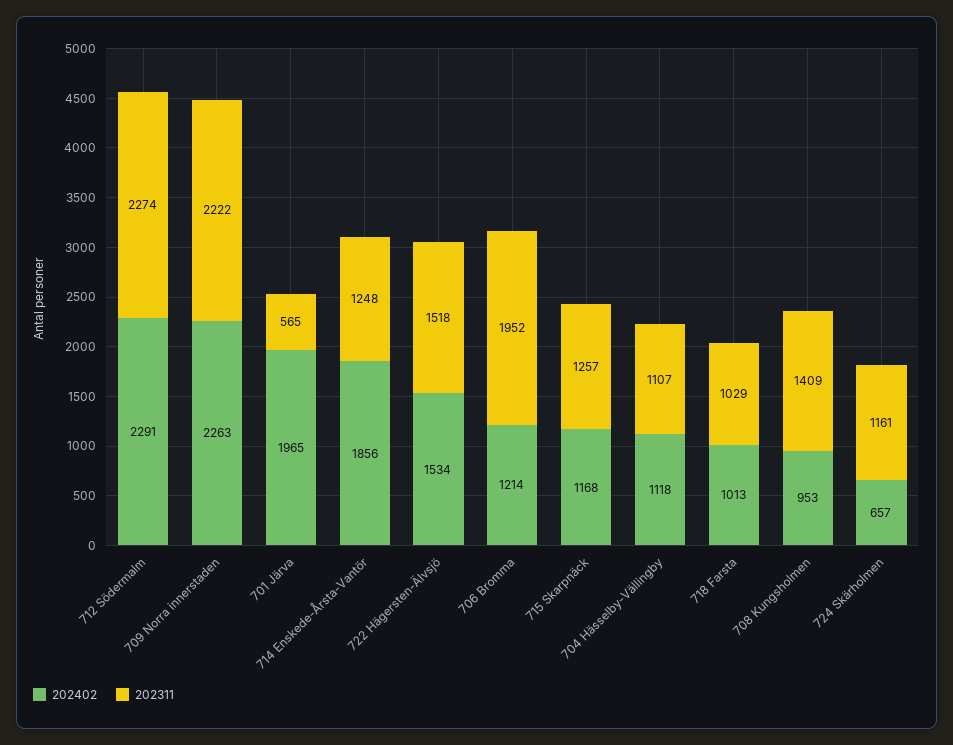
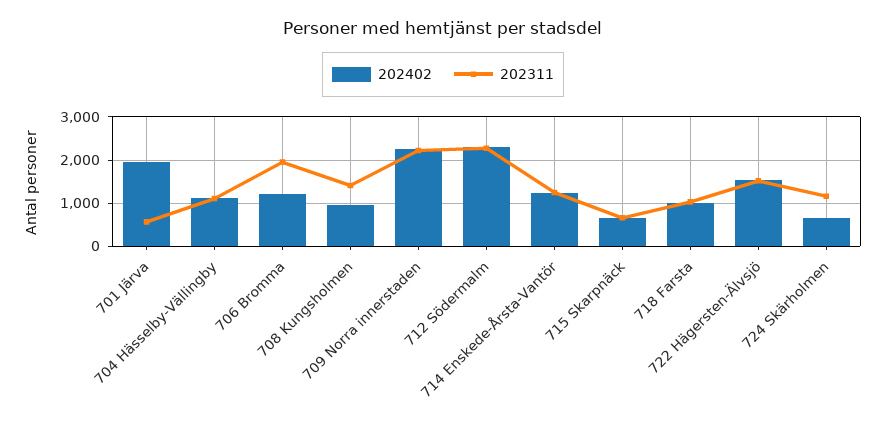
  {
    "202402": {
      "712 Södermalm": 2291,
      "709 Norra innerstaden": 2263,
      "701 Järva": 1965,
-     "714 Enskede-Årsta-Vantör": 1856,
+     "714 Enskede-Årsta-Vantör": 1200,
      "722 Hägersten-Älvsjö": 1534,
      "706 Bromma": 1214,
-     "715 Skarpnäck": 1168,
+     "715 Skarpnäck": 600,
      "704 Hässelby-Vällingby": 1118,
      "718 Farsta": 1013,
      "708 Kungsholmen": 953,
      "724 Skärholmen": 657
    },
    "202311": {
      "712 Södermalm": 2274,
      "709 Norra innerstaden": 2222,
      "701 Järva": 565,
      "714 Enskede-Årsta-Vantör": 1248,
      "722 Hägersten-Älvsjö": 1518,
      "706 Bromma": 1952,
-     "715 Skarpnäck": 1257,
+     "715 Skarpnäck": 600,
      "704 Hässelby-Vällingby": 1107,
      "718 Farsta": 1029,
      "708 Kungsholmen": 1409,
      "724 Skärholmen": 1161
    }
  }

